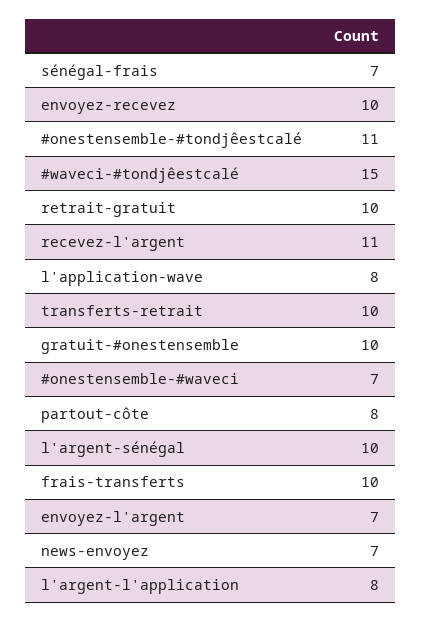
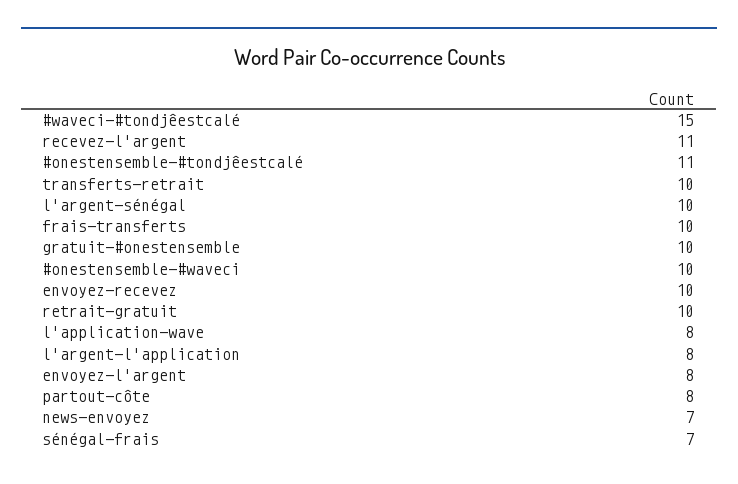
  {
    "sénégal-frais": 7,
    "envoyez-recevez": 10,
    "#onestensemble-#tondjêestcalé": 11,
    "#waveci-#tondjêestcalé": 15,
    "retrait-gratuit": 10,
    "recevez-l'argent": 11,
    "l'application-wave": 8,
    "transferts-retrait": 10,
    "gratuit-#onestensemble": 10,
-   "#onestensemble-#waveci": 7,
+   "#onestensemble-#waveci": 10,
    "partout-côte": 8,
    "l'argent-sénégal": 10,
    "frais-transferts": 10,
-   "envoyez-l'argent": 7,
+   "envoyez-l'argent": 8,
    "news-envoyez": 7,
    "l'argent-l'application": 8
  }

